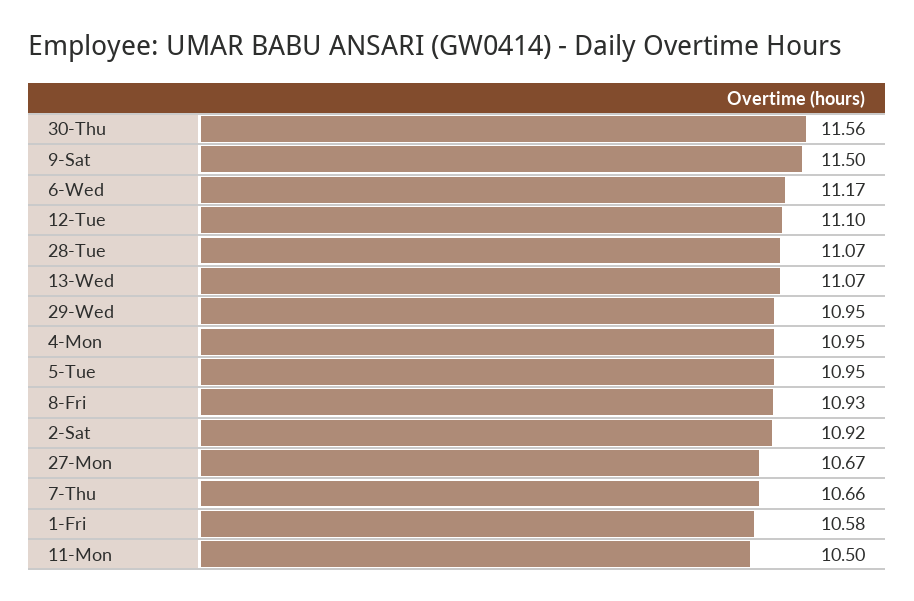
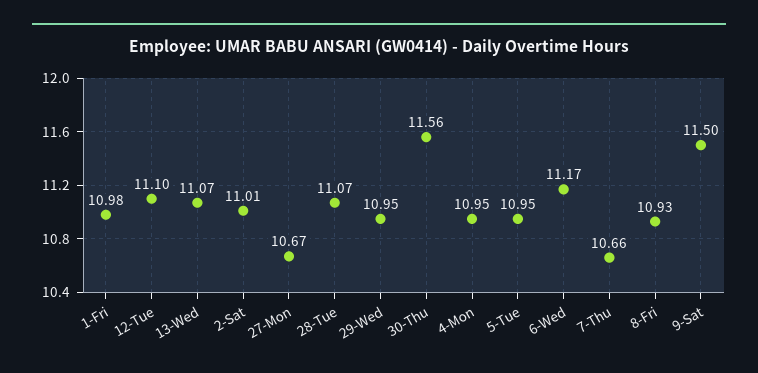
  {
    "30-Thu": 11.56,
    "9-Sat": 11.5,
    "6-Wed": 11.17,
    "12-Tue": 11.1,
    "28-Tue": 11.07,
    "13-Wed": 11.07,
    "29-Wed": 10.95,
    "4-Mon": 10.95,
    "5-Tue": 10.95,
    "8-Fri": 10.93,
-   "2-Sat": 10.92,
+   "2-Sat": 11.01,
    "27-Mon": 10.67,
    "7-Thu": 10.66,
-   "1-Fri": 10.58,
+   "1-Fri": 10.98
-   "11-Mon": 10.5
  }

